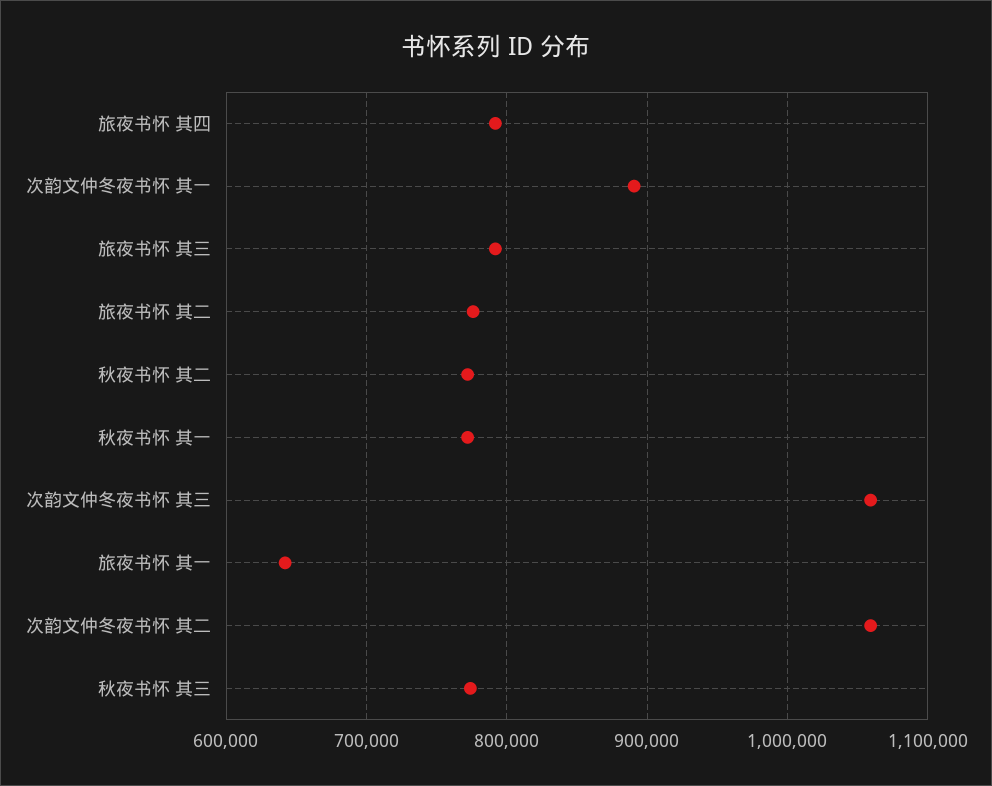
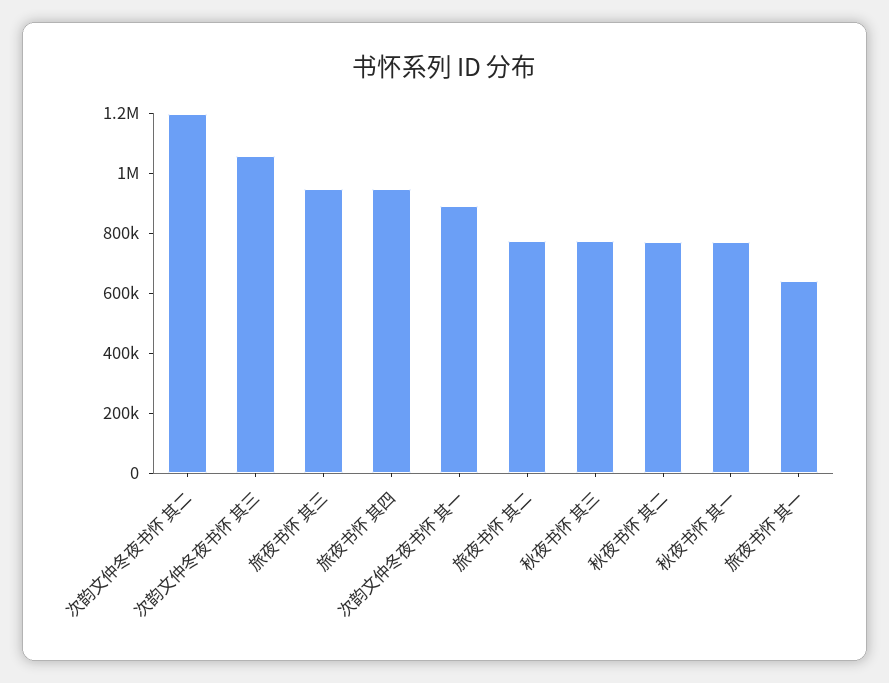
  {
-   "旅夜书怀 其四": 790000,
+   "旅夜书怀 其四": 950000,
    "次韵文仲冬夜书怀 其一": 890000,
-   "旅夜书怀 其三": 790000,
+   "旅夜书怀 其三": 950000,
    "旅夜书怀 其二": 780000,
    "秋夜书怀 其二": 770000,
    "秋夜书怀 其一": 770000,
    "次韵文仲冬夜书怀 其三": 1060000,
    "旅夜书怀 其一": 640000,
-   "次韵文仲冬夜书怀 其二": 1060000,
+   "次韵文仲冬夜书怀 其二": 1200000,
    "秋夜书怀 其三": 770000
  }

